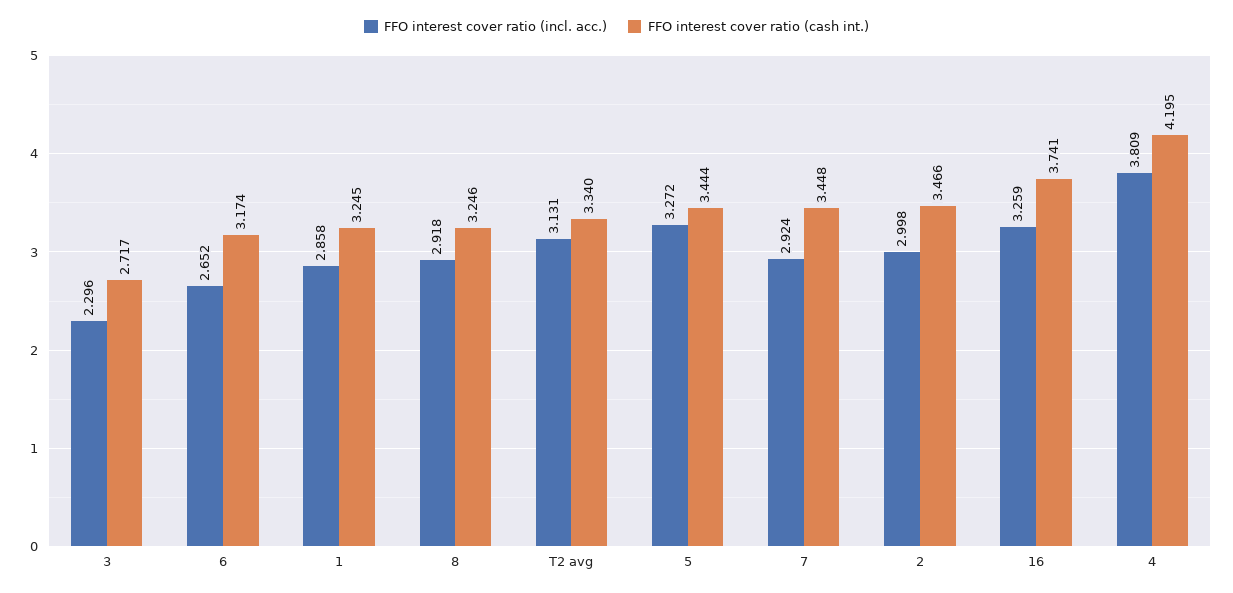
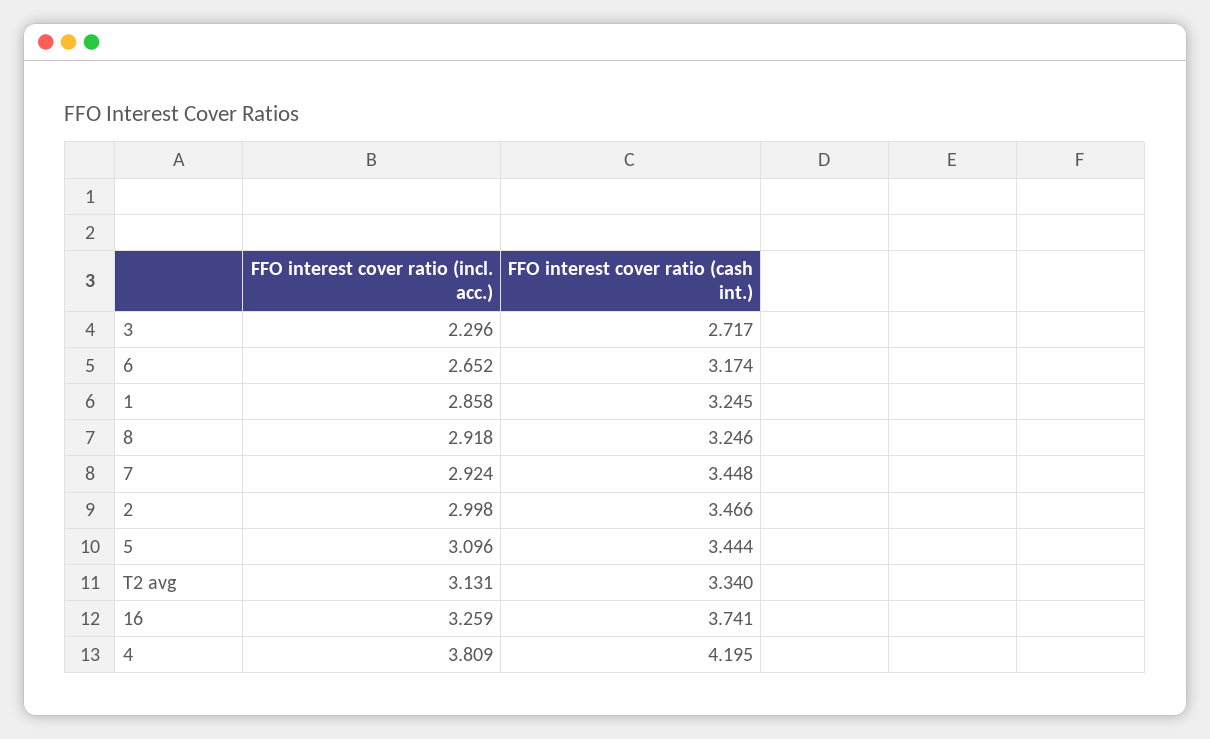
  {
    "FFO interest cover ratio (incl. acc.)": {
      "3": 2.296,
      "6": 2.652,
      "1": 2.858,
      "8": 2.918,
      "T2 avg": 3.131,
-     "5": 3.272,
+     "5": 3.096,
      "7": 2.924,
      "2": 2.998,
      "16": 3.259,
      "4": 3.809
    },
    "FFO interest cover ratio (cash int.)": {
      "3": 2.717,
      "6": 3.174,
      "1": 3.245,
      "8": 3.246,
      "T2 avg": 3.34,
      "5": 3.444,
      "7": 3.448,
      "2": 3.466,
      "16": 3.741,
      "4": 4.195
    }
  }

